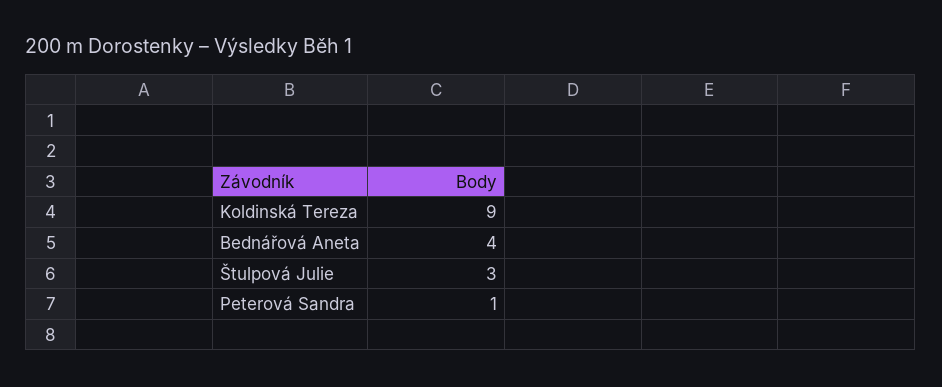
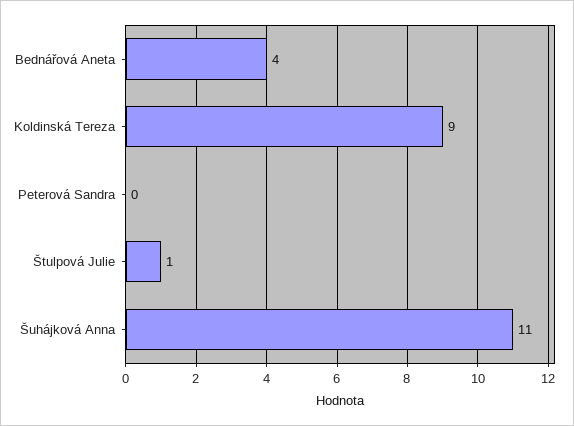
  {
    "Koldinská Tereza": 9,
    "Bednářová Aneta": 4,
-   "Štulpová Julie": 3,
+   "Štulpová Julie": 1,
-   "Peterová Sandra": 1
+   "Peterová Sandra": 0,
+   "Šuhájková Anna": 11
  }

